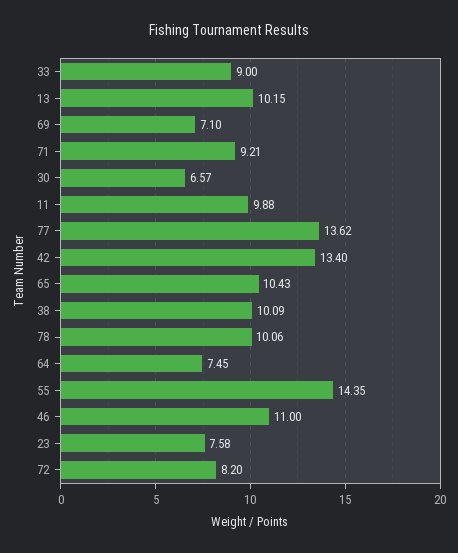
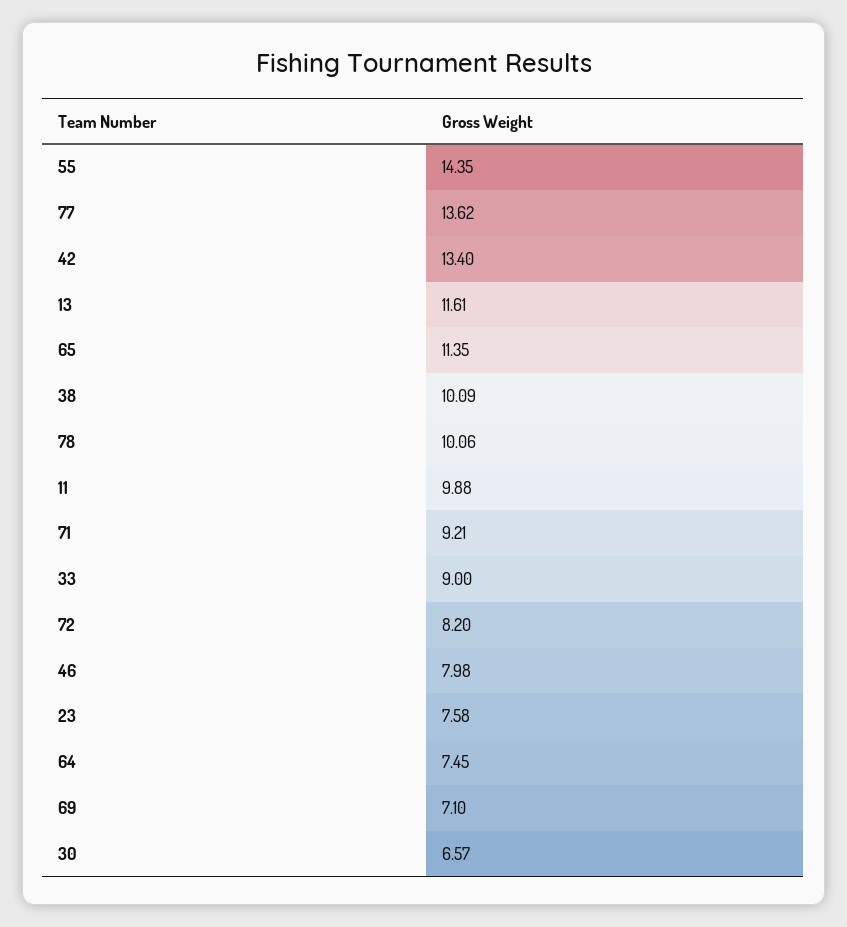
  {
    "33": 9,
-   "13": 10.15,
+   "13": 11.61,
    "69": 7.1,
    "71": 9.21,
    "30": 6.57,
    "11": 9.88,
    "77": 13.62,
    "42": 13.4,
-   "65": 10.43,
+   "65": 11.35,
    "38": 10.09,
    "78": 10.06,
    "64": 7.45,
    "55": 14.35,
-   "46": 11,
+   "46": 7.98,
    "23": 7.58,
    "72": 8.2
  }

